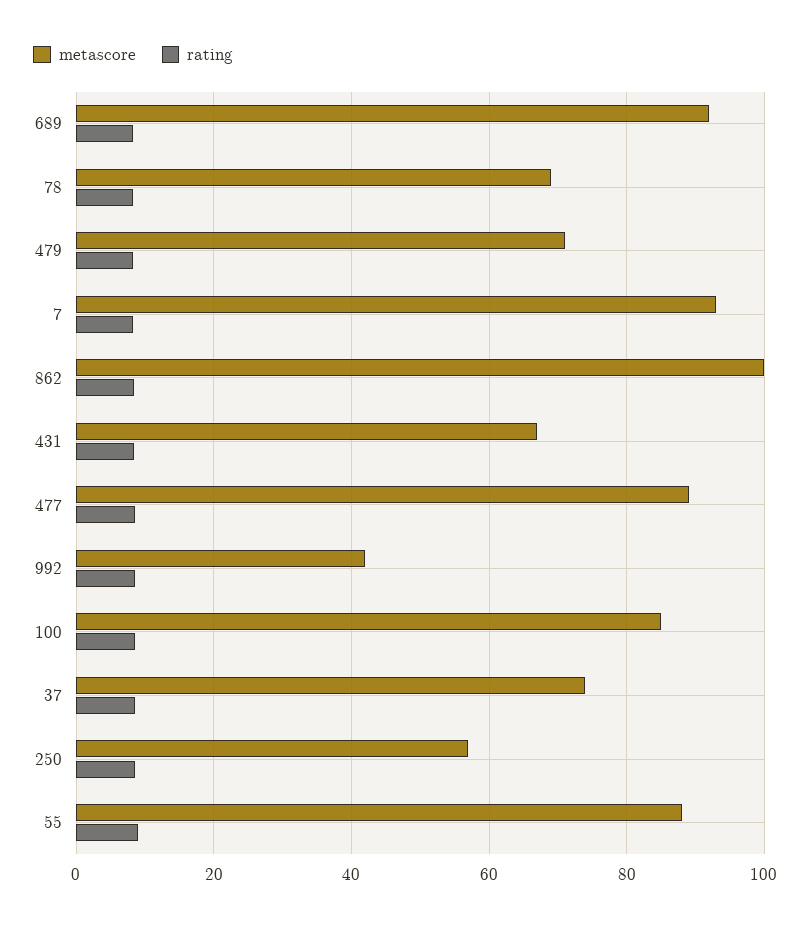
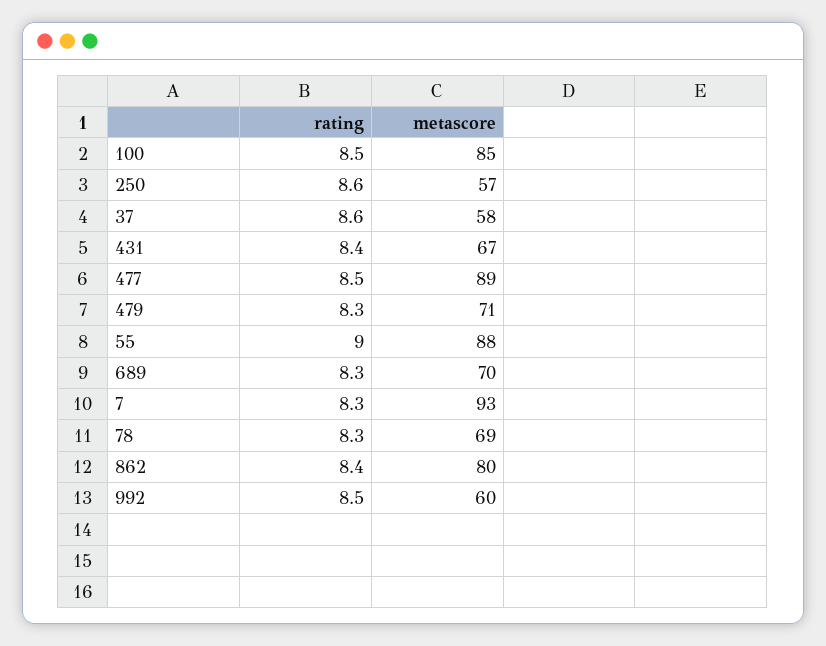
  {
    "metascore": {
-     "689": 92,
+     "689": 70,
      "78": 69,
      "479": 71,
      "7": 93,
-     "862": 100,
+     "862": 80,
      "431": 67,
      "477": 89,
-     "992": 42,
+     "992": 60,
      "100": 85,
-     "37": 74,
+     "37": 58,
      "250": 57,
      "55": 88
    },
    "rating": {
      "689": 8.3,
      "78": 8.3,
      "479": 8.3,
      "7": 8.3,
      "862": 8.4,
      "431": 8.4,
      "477": 8.5,
      "992": 8.5,
      "100": 8.5,
      "37": 8.6,
      "250": 8.6,
      "55": 9
    }
  }

